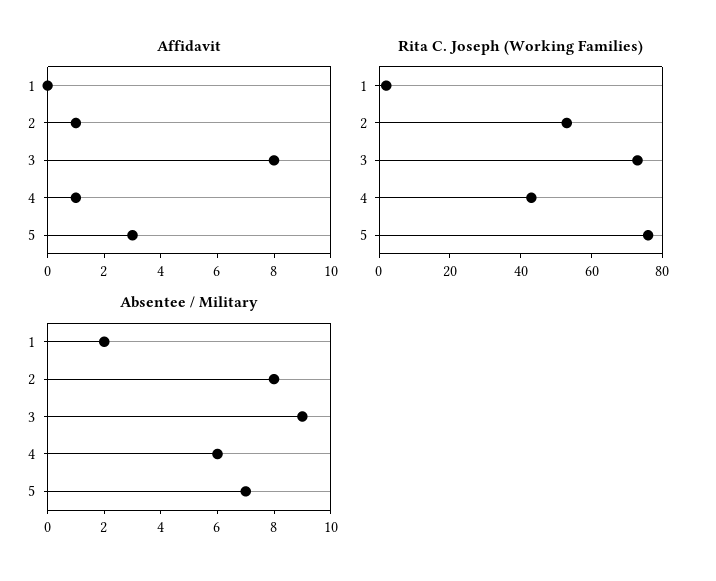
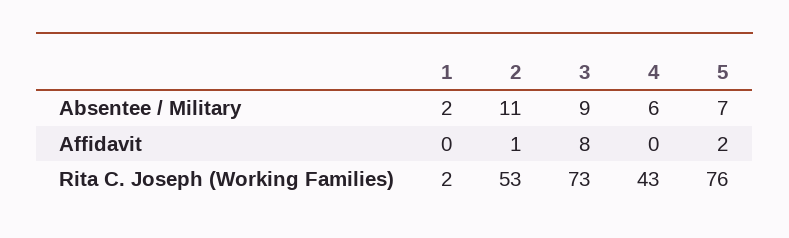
  {
    "Affidavit": {
      "1": 0,
      "2": 1,
      "3": 8,
-     "4": 1,
+     "4": 0,
-     "5": 3
+     "5": 2
    },
    "Rita C. Joseph (Working Families)": {
      "1": 2,
      "2": 53,
      "3": 73,
      "4": 43,
      "5": 76
    },
    "Absentee / Military": {
      "1": 2,
-     "2": 8,
+     "2": 11,
      "3": 9,
      "4": 6,
      "5": 7
    }
  }

